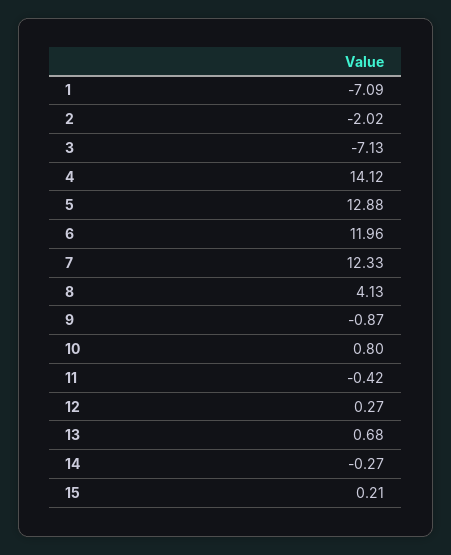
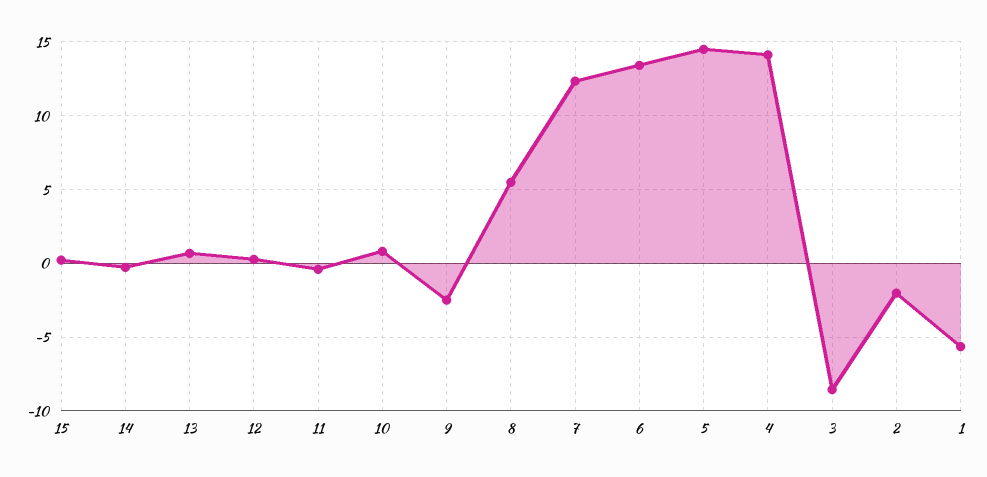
  {
-   "1": -7.09,
+   "1": -5.5,
    "2": -2.02,
-   "3": -7.13,
+   "3": -8.5,
    "4": 14.12,
-   "5": 12.88,
+   "5": 14.5,
-   "6": 11.96,
+   "6": 13.5,
    "7": 12.33,
-   "8": 4.13,
+   "8": 5.5,
-   "9": -0.87,
+   "9": -2.5,
    "10": 0.8,
    "11": -0.42,
    "12": 0.27,
    "13": 0.68,
    "14": -0.27,
    "15": 0.21
  }

